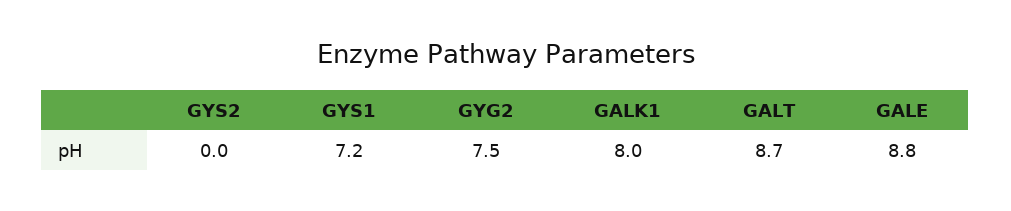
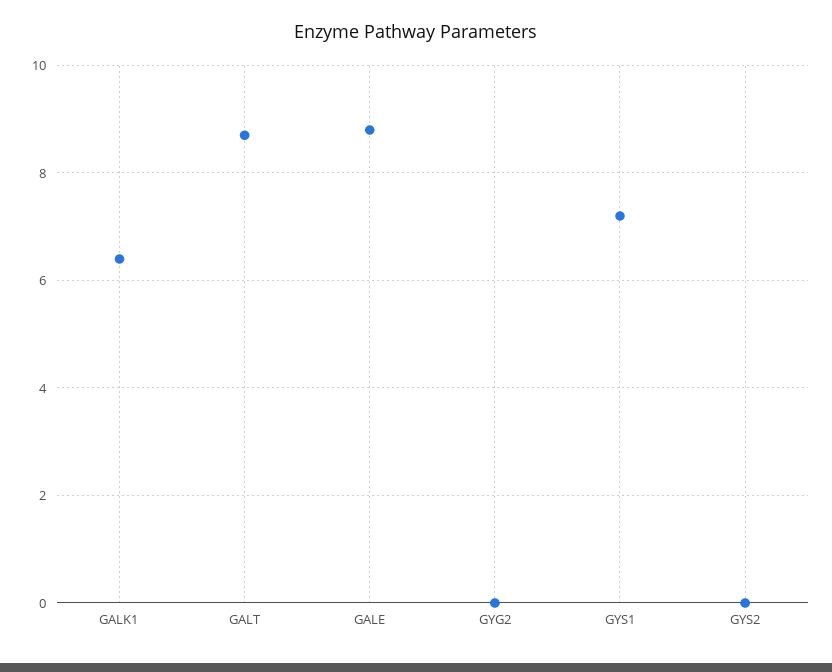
  {
    "GYS2": 0,
    "GYS1": 7.2,
-   "GYG2": 7.5,
+   "GYG2": 0,
-   "GALK1": 8,
+   "GALK1": 6.5,
    "GALT": 8.7,
    "GALE": 8.8
  }

